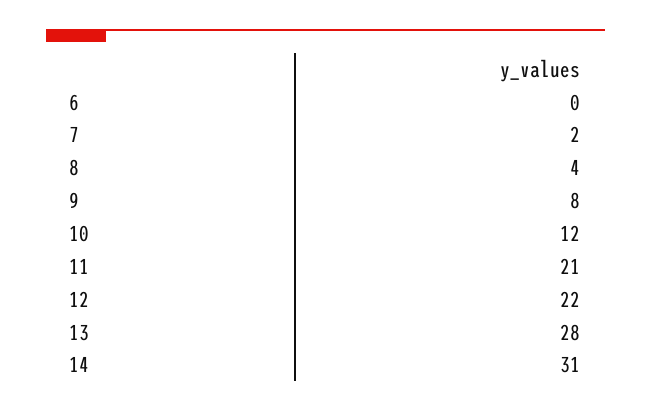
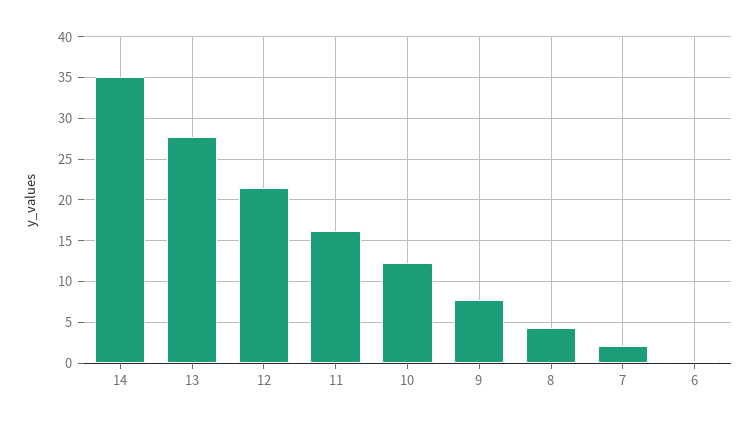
  {
    "6": 0,
    "7": 2,
    "8": 4,
    "9": 8,
    "10": 12,
-   "11": 21,
+   "11": 16,
    "12": 22,
    "13": 28,
-   "14": 31
+   "14": 35
  }

